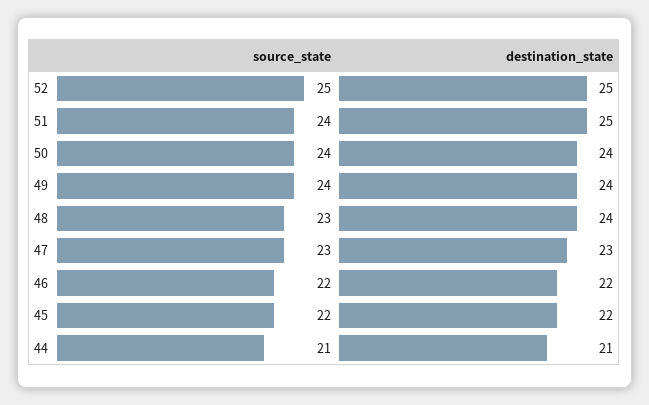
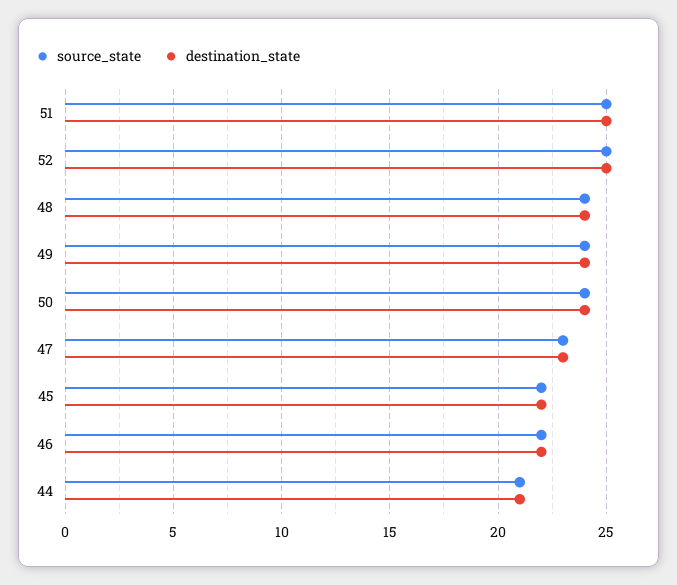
  {
    "source_state": {
      "52": 25,
-     "51": 24,
+     "51": 25,
      "50": 24,
      "49": 24,
-     "48": 23,
+     "48": 24,
      "47": 23,
      "46": 22,
      "45": 22,
      "44": 21
    },
    "destination_state": {
      "52": 25,
      "51": 25,
      "50": 24,
      "49": 24,
      "48": 24,
      "47": 23,
      "46": 22,
      "45": 22,
      "44": 21
    }
  }

